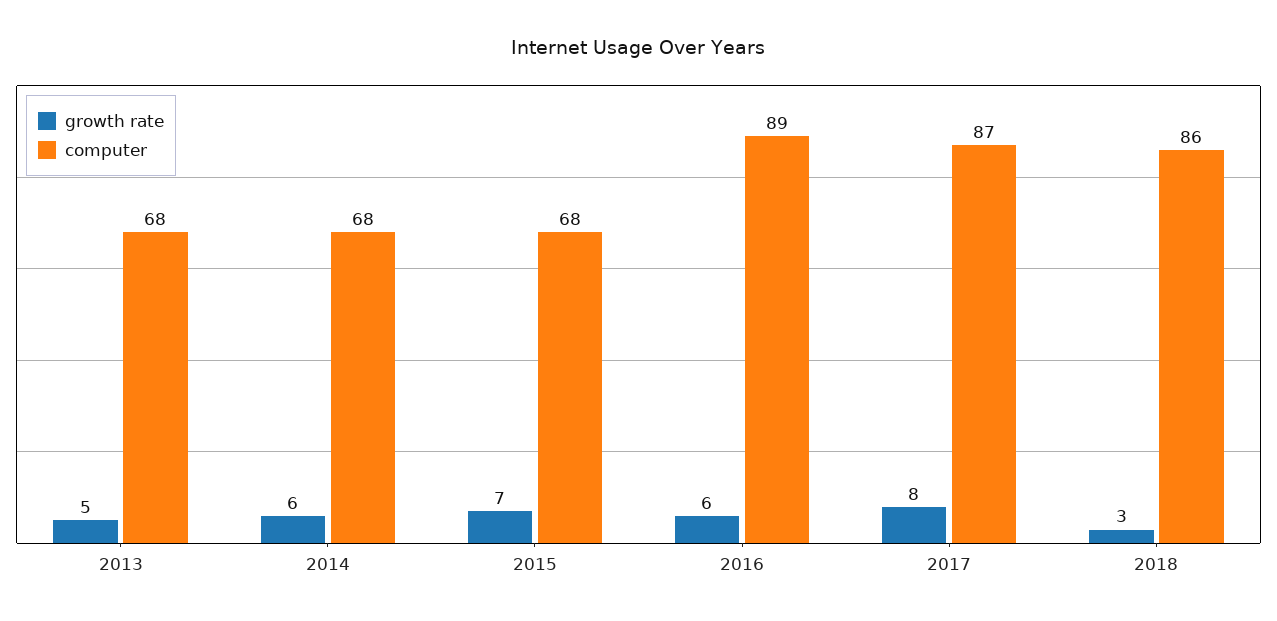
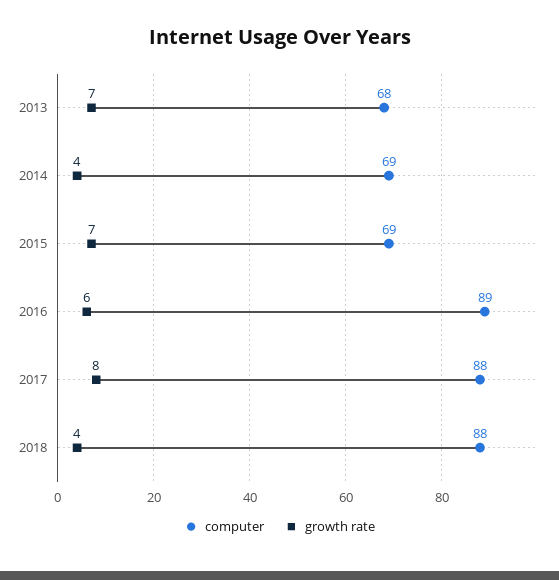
  {
    "growth rate": {
-     "2013": 5,
+     "2013": 7,
-     "2014": 6,
+     "2014": 4,
      "2015": 7,
      "2016": 6,
      "2017": 8,
-     "2018": 3
+     "2018": 4
    },
    "computer": {
      "2013": 68,
-     "2014": 68,
+     "2014": 69,
-     "2015": 68,
+     "2015": 69,
      "2016": 89,
-     "2017": 87,
+     "2017": 88,
-     "2018": 86
+     "2018": 88
    }
  }

